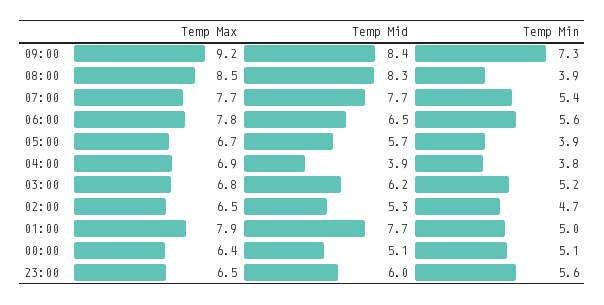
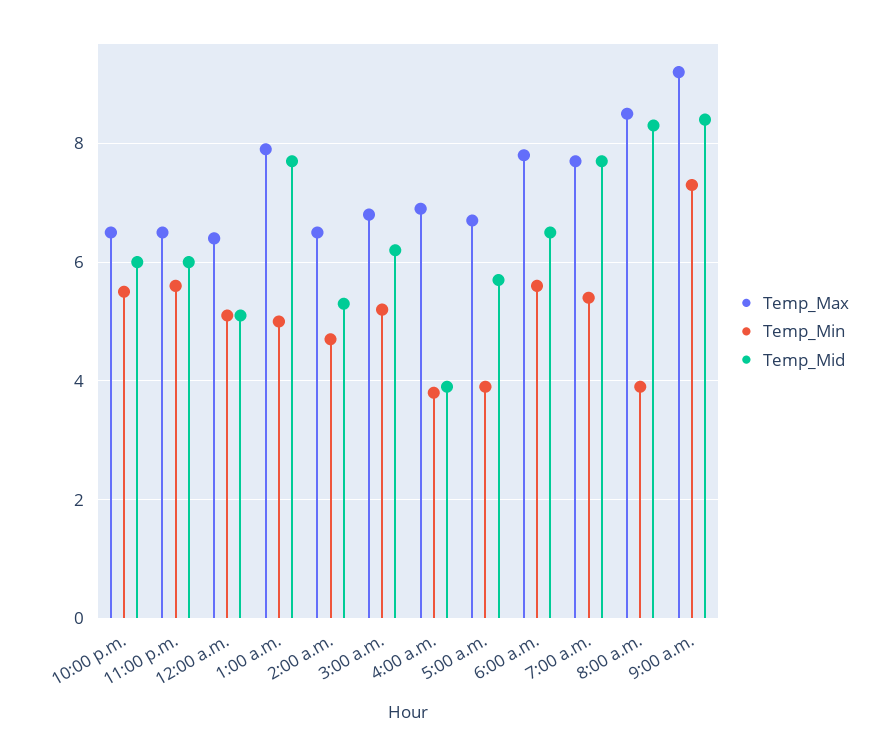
  {
    "Temp Max": {
      "09:00": 9.2,
      "08:00": 8.5,
      "07:00": 7.7,
      "06:00": 7.8,
      "05:00": 6.7,
      "04:00": 6.9,
      "03:00": 6.8,
      "02:00": 6.5,
      "01:00": 7.9,
      "00:00": 6.4,
-     "23:00": 6.5
+     "23:00": 6.5,
+     "10:00 p.m.": 6.5
    },
    "Temp Mid": {
      "09:00": 8.4,
      "08:00": 8.3,
      "07:00": 7.7,
      "06:00": 6.5,
      "05:00": 5.7,
      "04:00": 3.9,
      "03:00": 6.2,
      "02:00": 5.3,
      "01:00": 7.7,
      "00:00": 5.1,
-     "23:00": 6
+     "23:00": 6,
+     "10:00 p.m.": 6
    },
    "Temp Min": {
      "09:00": 7.3,
      "08:00": 3.9,
      "07:00": 5.4,
      "06:00": 5.6,
      "05:00": 3.9,
      "04:00": 3.8,
      "03:00": 5.2,
      "02:00": 4.7,
      "01:00": 5,
      "00:00": 5.1,
-     "23:00": 5.6
+     "23:00": 5.6,
+     "10:00 p.m.": 5.5
    }
  }

